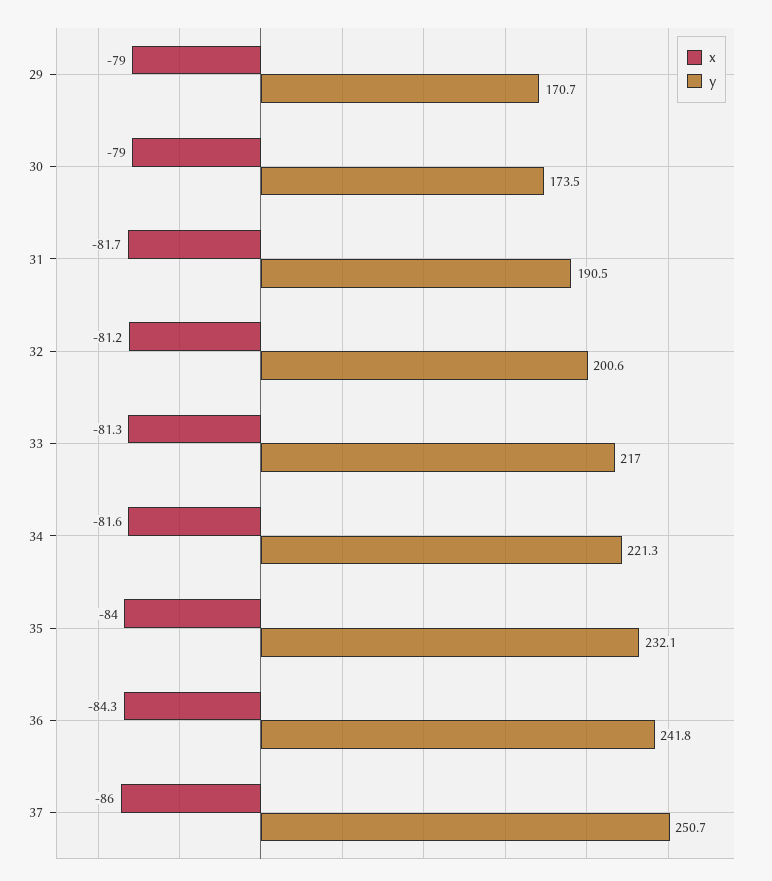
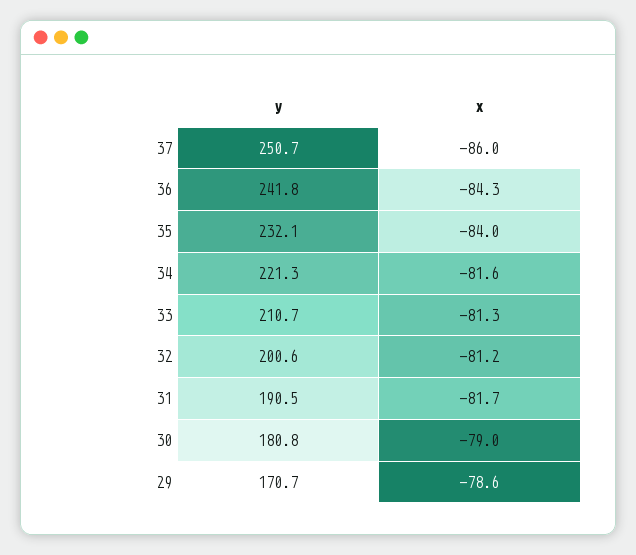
  {
    "x": {
-     "29": -79,
+     "29": -78.6,
      "30": -79,
      "31": -81.7,
      "32": -81.2,
      "33": -81.3,
      "34": -81.6,
      "35": -84,
      "36": -84.3,
      "37": -86
    },
    "y": {
      "29": 170.7,
-     "30": 173.5,
+     "30": 180.8,
      "31": 190.5,
      "32": 200.6,
-     "33": 217,
+     "33": 210.7,
      "34": 221.3,
      "35": 232.1,
      "36": 241.8,
      "37": 250.7
    }
  }

